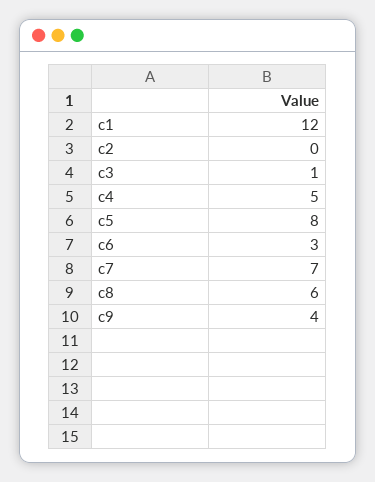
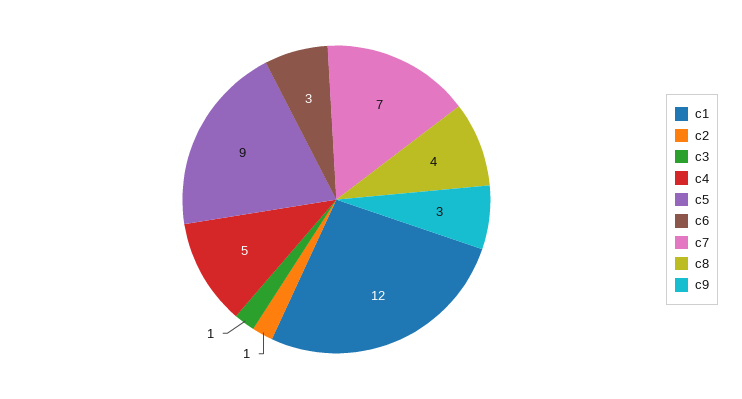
  {
    "c1": 12,
-   "c2": 0,
+   "c2": 1,
    "c3": 1,
    "c4": 5,
-   "c5": 8,
+   "c5": 9,
    "c6": 3,
    "c7": 7,
-   "c8": 6,
+   "c8": 4,
-   "c9": 4
+   "c9": 3
  }

